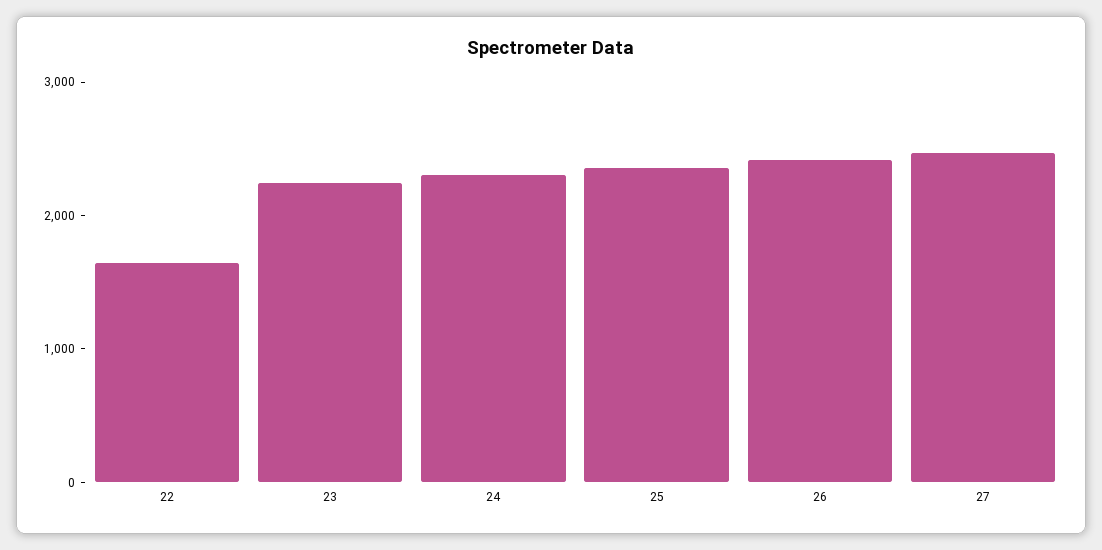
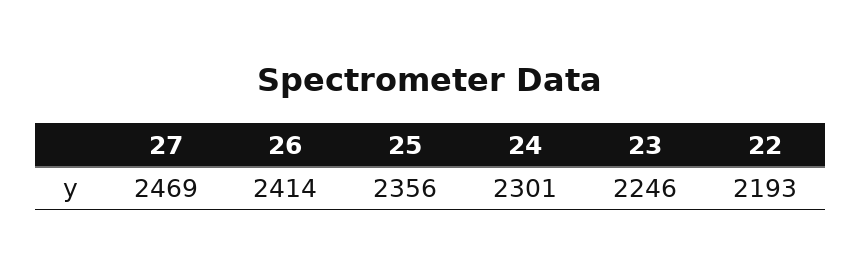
  {
-   "22": 1600,
+   "22": 2193,
    "23": 2246,
    "24": 2301,
    "25": 2356,
    "26": 2414,
    "27": 2469
  }

